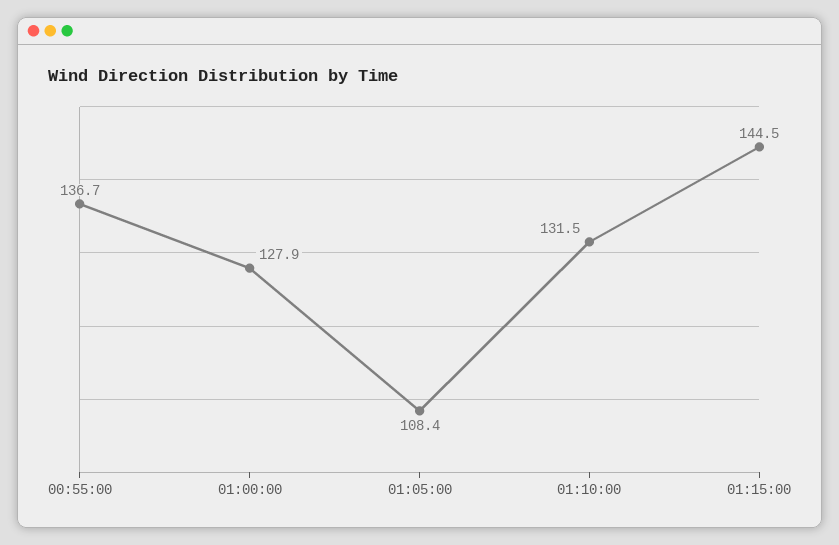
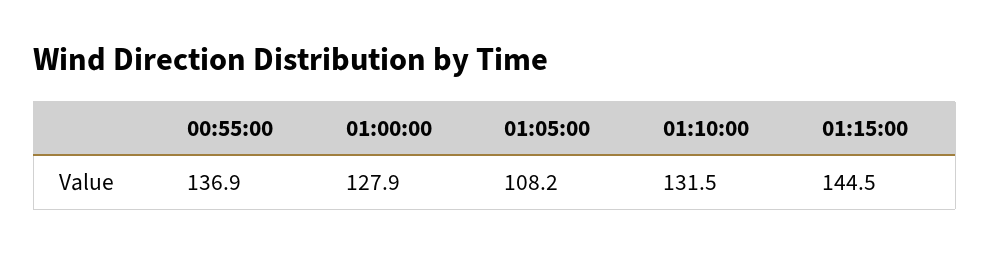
  {
-   "00:55:00": 136.7,
+   "00:55:00": 136.9,
    "01:00:00": 127.9,
-   "01:05:00": 108.4,
+   "01:05:00": 108.2,
    "01:10:00": 131.5,
    "01:15:00": 144.5
  }

